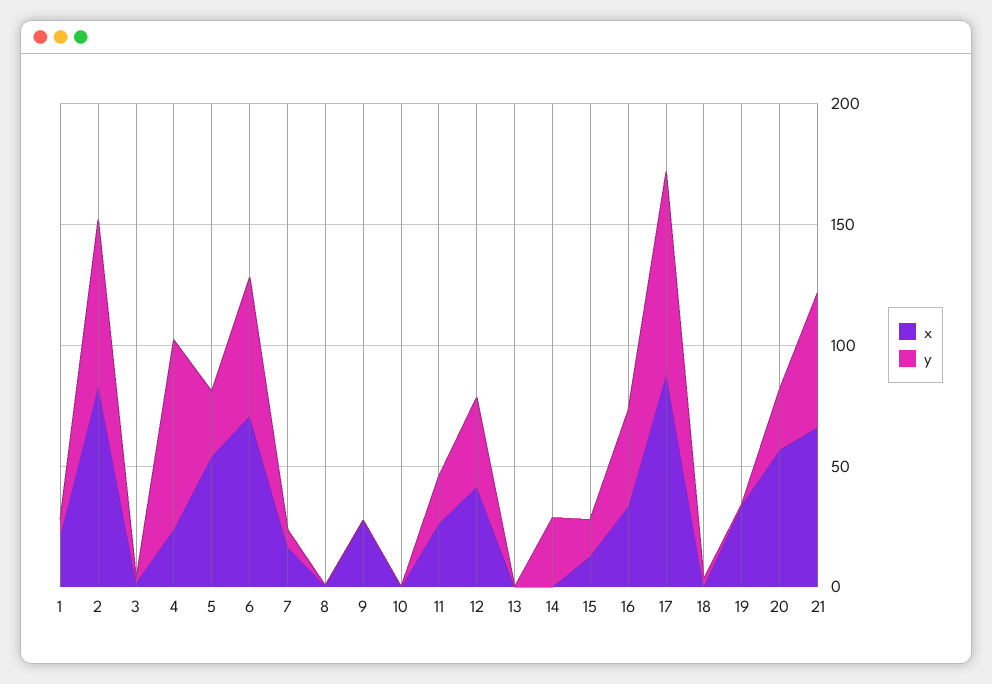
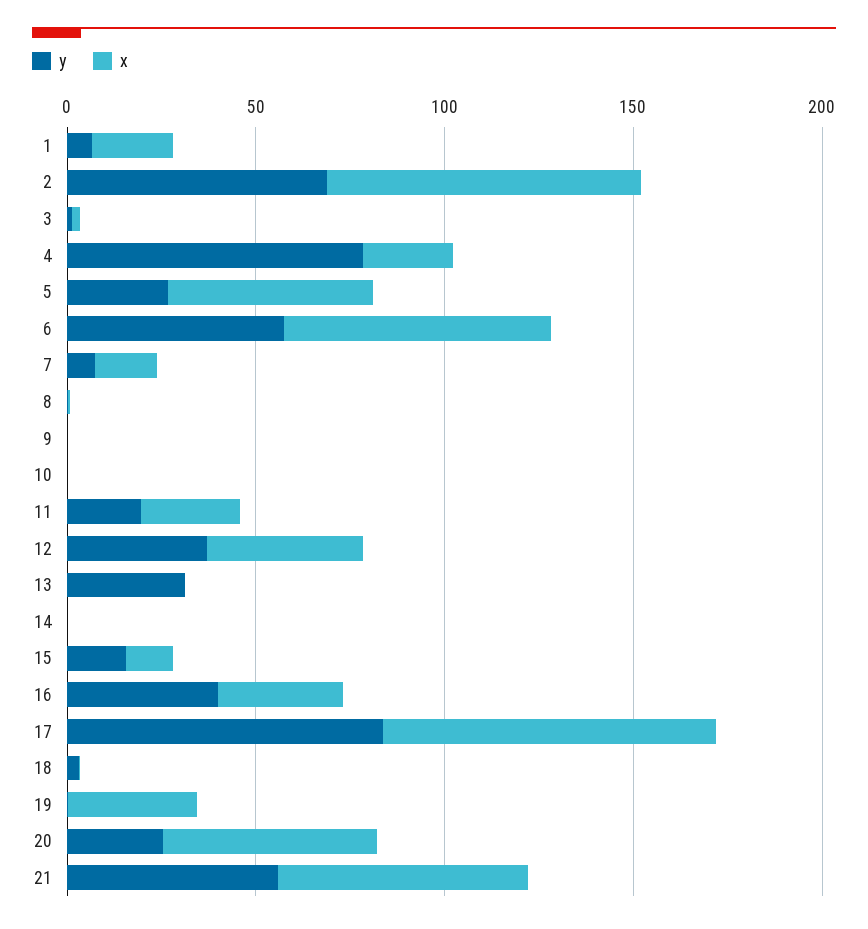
  {
    "x": {
      "1": 20,
      "2": 80,
      "3": 0,
      "4": 20,
      "5": 50,
      "6": 70,
      "7": 20,
      "8": 0,
-     "9": 30,
+     "9": 0,
      "10": 0,
      "11": 30,
      "12": 40,
      "13": 0,
      "14": 0,
      "15": 10,
      "16": 30,
      "17": 90,
      "18": 0,
      "19": 30,
      "20": 60,
      "21": 70
    },
    "y": {
      "1": 10,
      "2": 70,
      "3": 0,
      "4": 80,
      "5": 30,
      "6": 60,
      "7": 10,
      "8": 0,
      "9": 0,
      "10": 0,
      "11": 20,
      "12": 40,
-     "13": 0,
+     "13": 30,
-     "14": 30,
+     "14": 0,
      "15": 20,
      "16": 40,
      "17": 80,
      "18": 0,
      "19": 0,
      "20": 30,
      "21": 60
    }
  }

